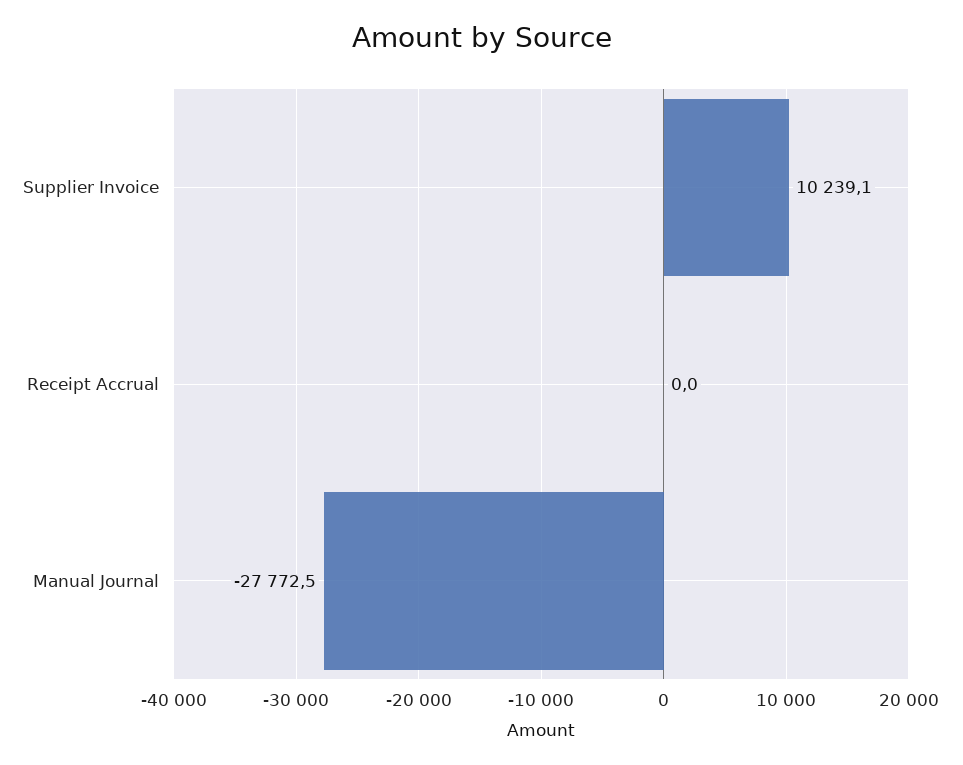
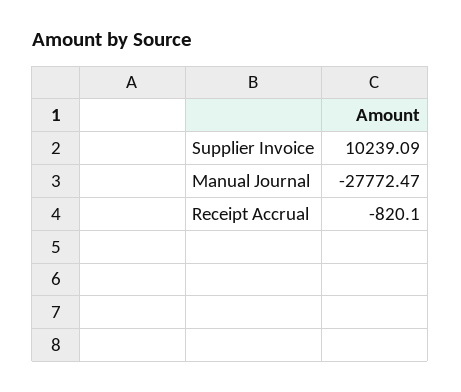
  {
    "Supplier Invoice": 10239.09,
-   "Receipt Accrual": 0,
+   "Receipt Accrual": -820.1,
    "Manual Journal": -27772.47
  }

